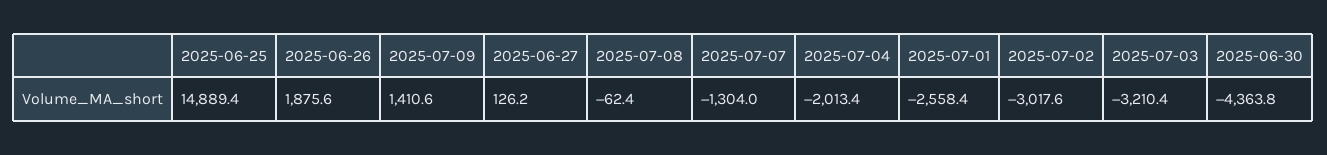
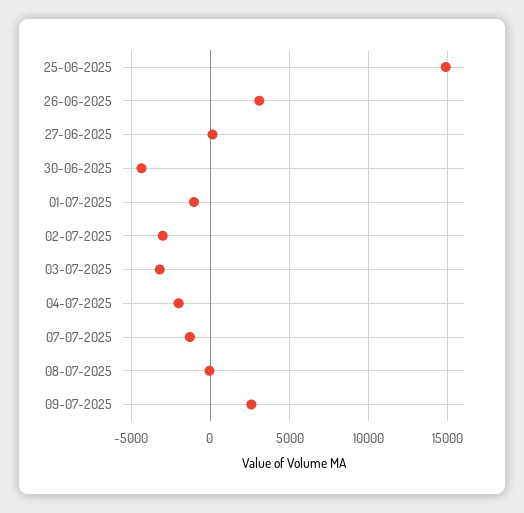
  {
    "2025-06-25": 14889.4,
-   "2025-06-26": 1875.6,
+   "2025-06-26": 3000,
-   "2025-07-09": 1410.6,
+   "2025-07-09": 2500,
    "2025-06-27": 126.2,
    "2025-07-08": -62.4,
    "2025-07-07": -1304,
    "2025-07-04": -2013.4,
-   "2025-07-01": -2558.4,
+   "2025-07-01": -1000,
    "2025-07-02": -3017.6,
    "2025-07-03": -3210.4,
    "2025-06-30": -4363.8
  }

